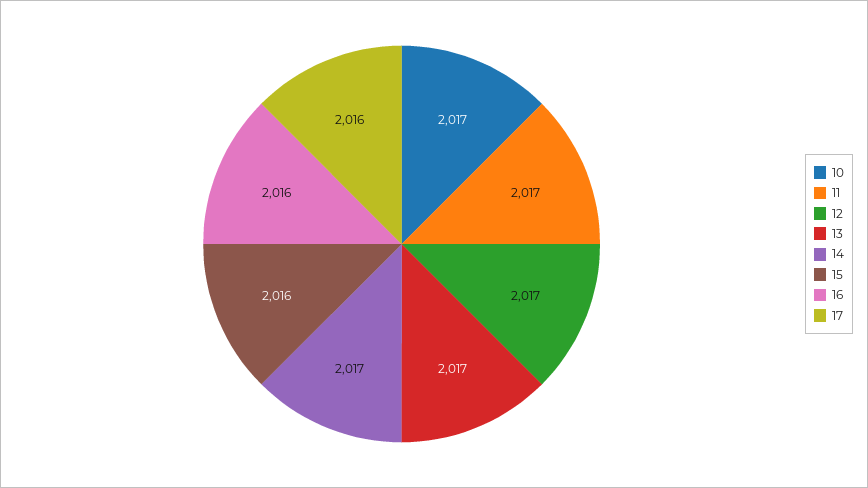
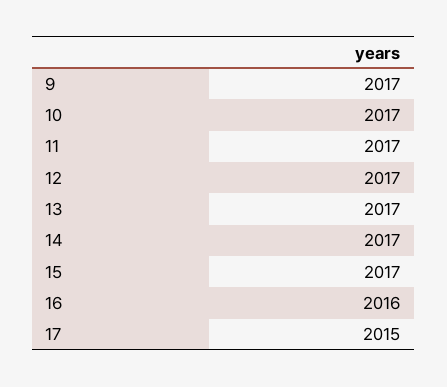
  {
    "10": 2017,
    "11": 2017,
    "12": 2017,
    "13": 2017,
    "14": 2017,
-   "15": 2016,
+   "15": 2017,
    "16": 2016,
-   "17": 2016
+   "17": 2015,
+   "9": 2017
  }

